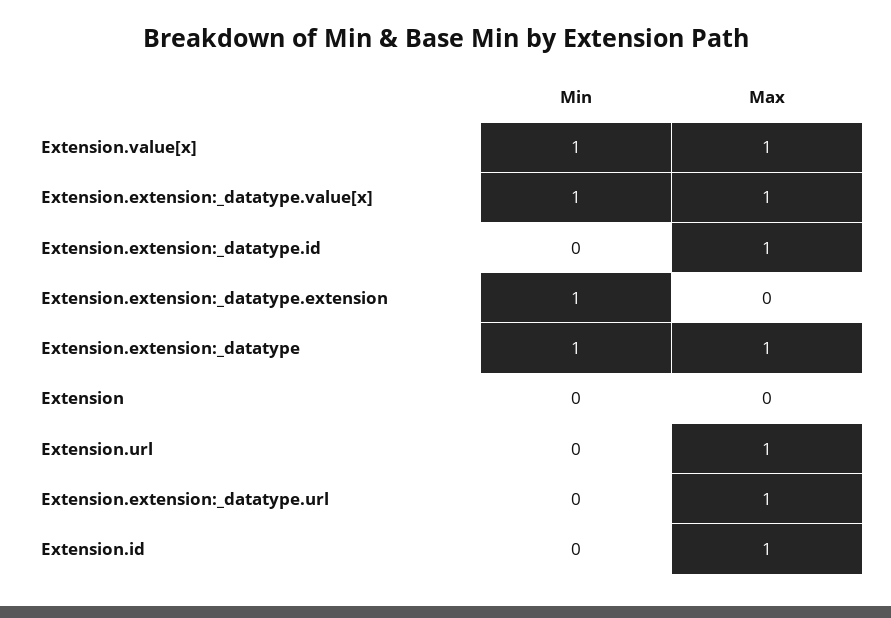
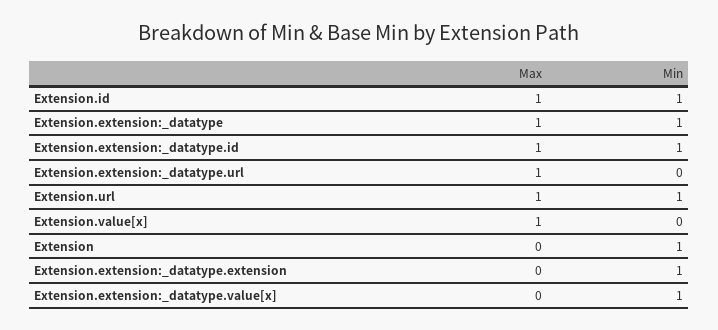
  {
    "Min": {
-     "Extension.value[x]": 1,
+     "Extension.value[x]": 0,
      "Extension.extension:_datatype.value[x]": 1,
-     "Extension.extension:_datatype.id": 0,
+     "Extension.extension:_datatype.id": 1,
      "Extension.extension:_datatype.extension": 1,
      "Extension.extension:_datatype": 1,
-     "Extension": 0,
+     "Extension": 1,
-     "Extension.url": 0,
+     "Extension.url": 1,
      "Extension.extension:_datatype.url": 0,
-     "Extension.id": 0
+     "Extension.id": 1
    },
    "Max": {
      "Extension.value[x]": 1,
-     "Extension.extension:_datatype.value[x]": 1,
+     "Extension.extension:_datatype.value[x]": 0,
      "Extension.extension:_datatype.id": 1,
      "Extension.extension:_datatype.extension": 0,
      "Extension.extension:_datatype": 1,
      "Extension": 0,
      "Extension.url": 1,
      "Extension.extension:_datatype.url": 1,
      "Extension.id": 1
    }
  }

